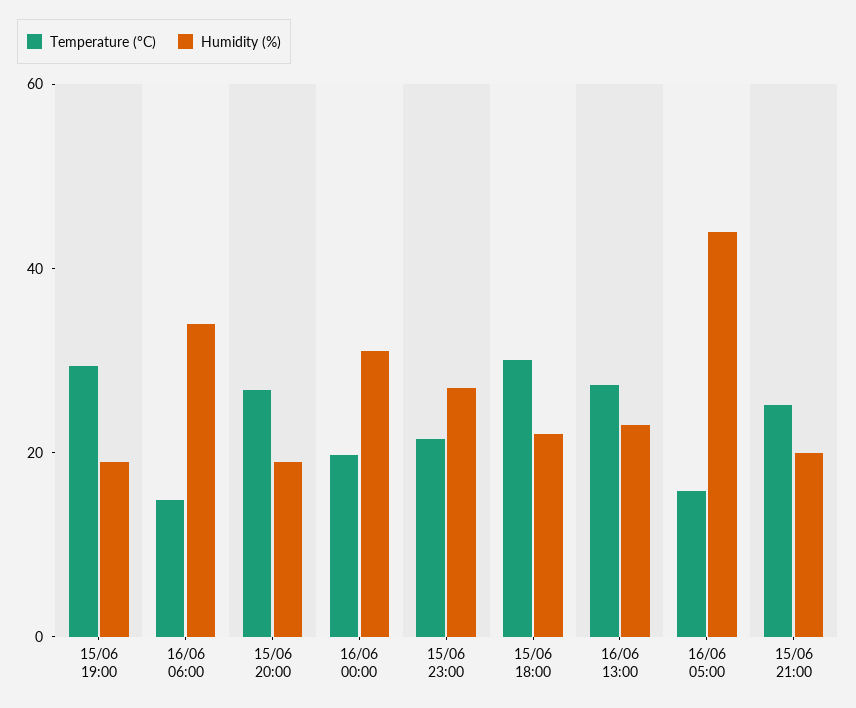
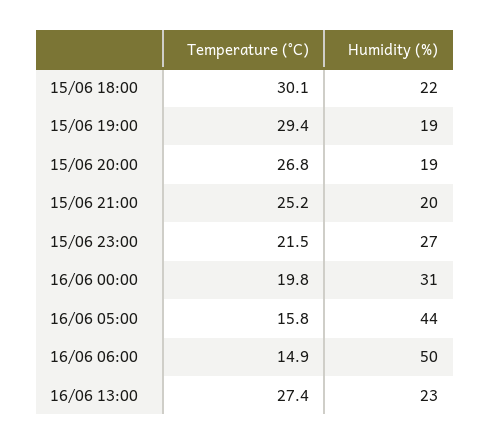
  {
    "Temperature (°C)": {
      "15/06 19:00": 29.4,
      "16/06 06:00": 14.9,
      "15/06 20:00": 26.8,
      "16/06 00:00": 19.8,
      "15/06 23:00": 21.5,
      "15/06 18:00": 30.1,
      "16/06 13:00": 27.4,
      "16/06 05:00": 15.8,
      "15/06 21:00": 25.2
    },
    "Humidity (%)": {
      "15/06 19:00": 19,
-     "16/06 06:00": 35,
+     "16/06 06:00": 50,
      "15/06 20:00": 19,
      "16/06 00:00": 31,
      "15/06 23:00": 27,
      "15/06 18:00": 22,
      "16/06 13:00": 23,
      "16/06 05:00": 44,
      "15/06 21:00": 20
    }
  }

